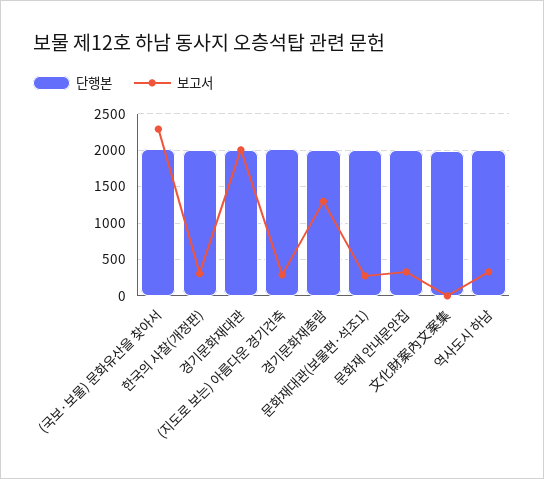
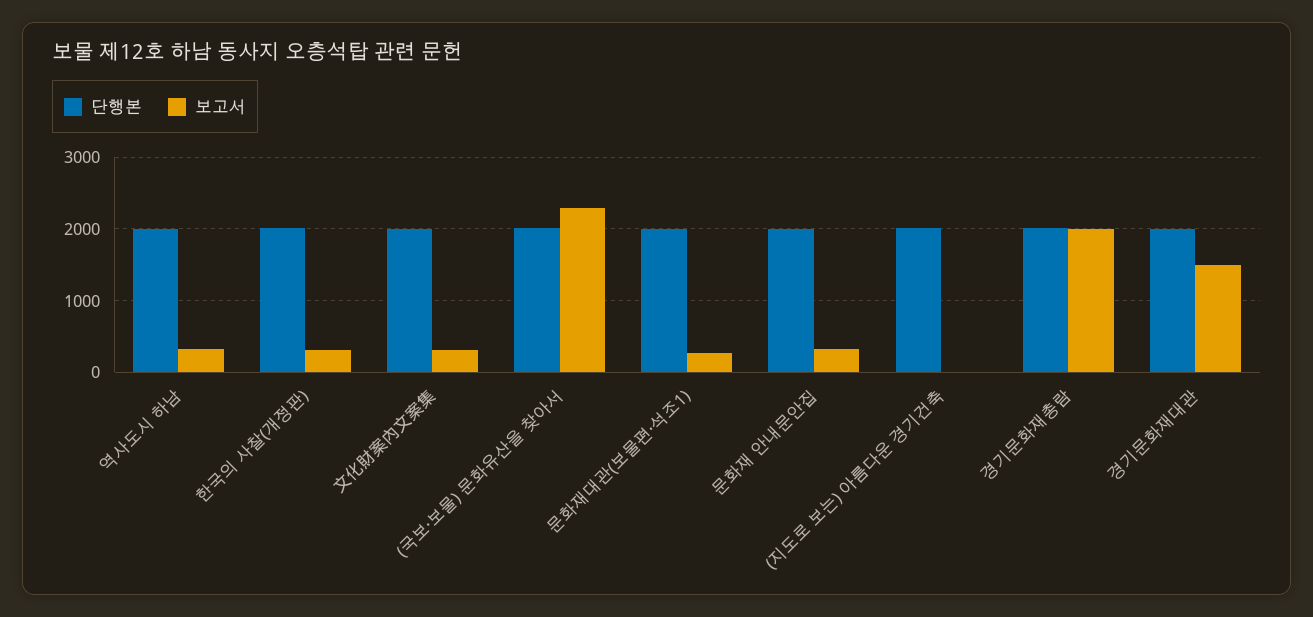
  {
    "단행본": {
      "(국보·보물) 문화유산을 찾아서": 2000,
      "한국의 사찰(개정판)": 2000,
      "경기문화재대관": 2000,
      "(지도로 보는) 아름다운 경기건축": 2000,
      "경기문화재총람": 2000,
      "문화재대관(보물편·석조1)": 2000,
      "문화재 안내문안집": 2000,
      "文化財案內文案集": 2000,
      "역사도시 하남": 2000
    },
    "보고서": {
      "(국보·보물) 문화유산을 찾아서": 2300,
      "한국의 사찰(개정판)": 300,
-     "경기문화재대관": 2000,
+     "경기문화재대관": 1500,
-     "(지도로 보는) 아름다운 경기건축": 300,
+     "(지도로 보는) 아름다운 경기건축": 0,
-     "경기문화재총람": 1300,
+     "경기문화재총람": 2000,
      "문화재대관(보물편·석조1)": 300,
      "문화재 안내문안집": 300,
-     "文化財案內文案集": 0,
+     "文化財案內文案集": 300,
      "역사도시 하남": 300
    }
  }

